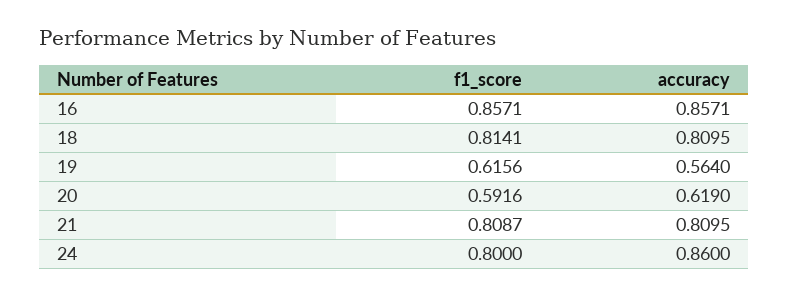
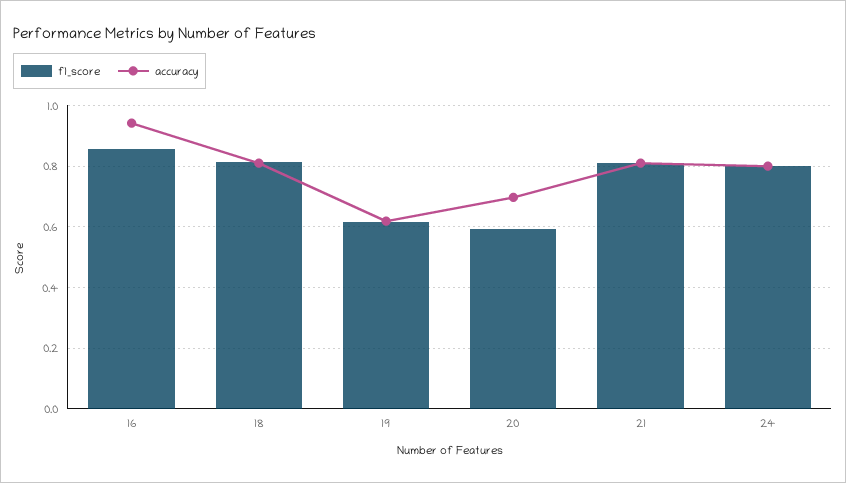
  {
    "f1_score": {
      "16": 0.8571,
      "18": 0.8141,
      "19": 0.6156,
      "20": 0.5916,
      "21": 0.8087,
      "24": 0.8
    },
    "accuracy": {
-     "16": 0.8571,
+     "16": 0.94,
      "18": 0.8095,
-     "19": 0.564,
+     "19": 0.62,
-     "20": 0.619,
+     "20": 0.7,
      "21": 0.8095,
-     "24": 0.86
+     "24": 0.8
    }
  }

